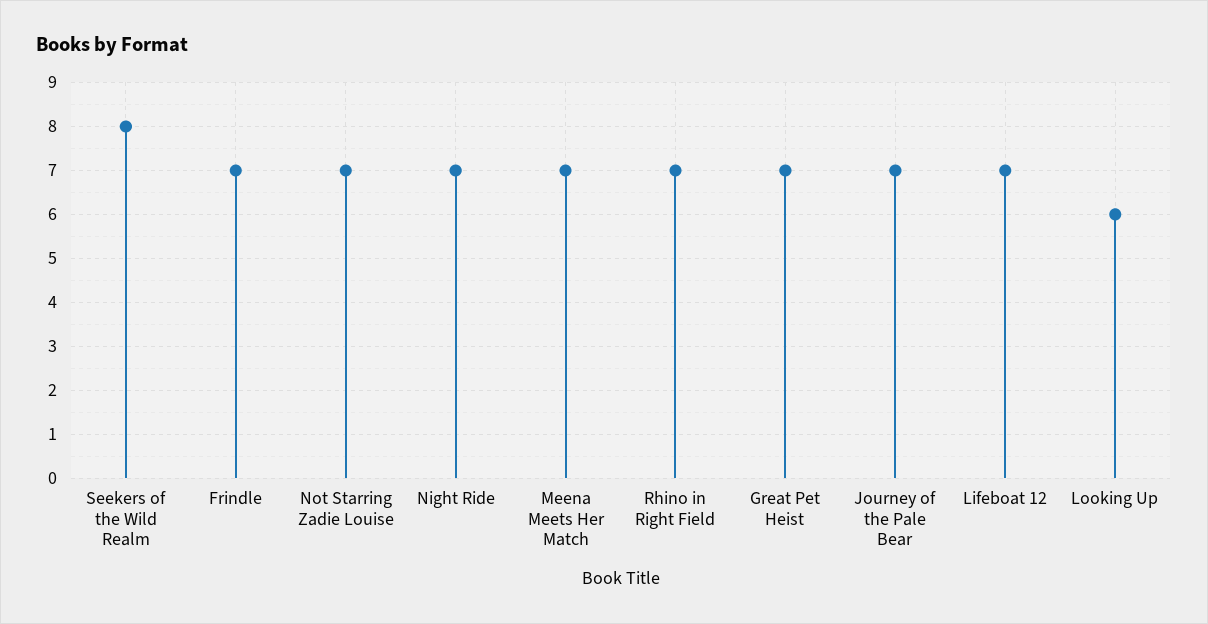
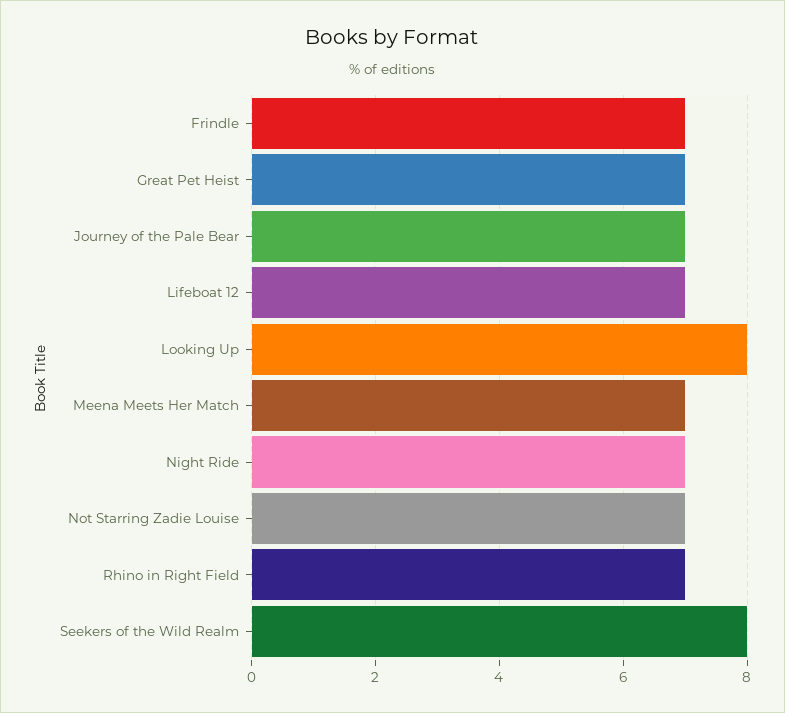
  {
    "Seekers of the Wild Realm": 8,
    "Frindle": 7,
    "Not Starring Zadie Louise": 7,
    "Night Ride": 7,
    "Meena Meets Her Match": 7,
    "Rhino in Right Field": 7,
    "Great Pet Heist": 7,
    "Journey of the Pale Bear": 7,
    "Lifeboat 12": 7,
-   "Looking Up": 6
+   "Looking Up": 8
  }

